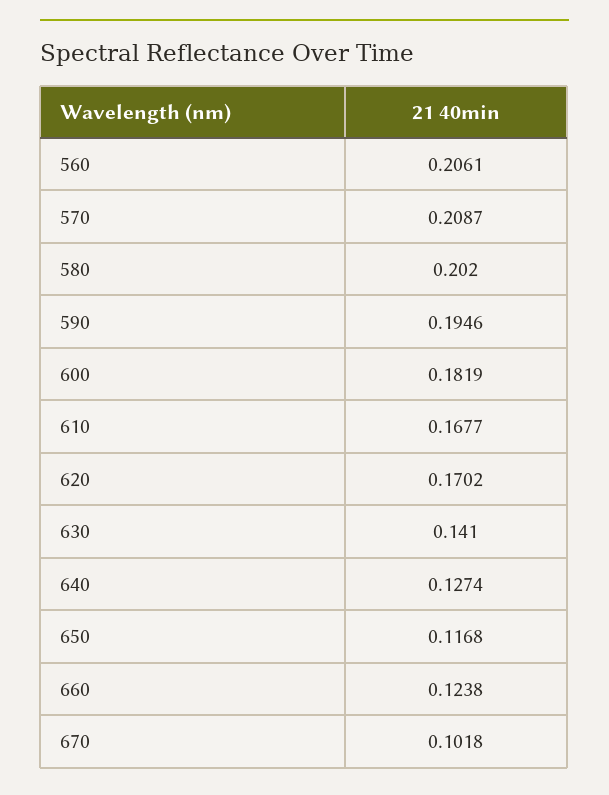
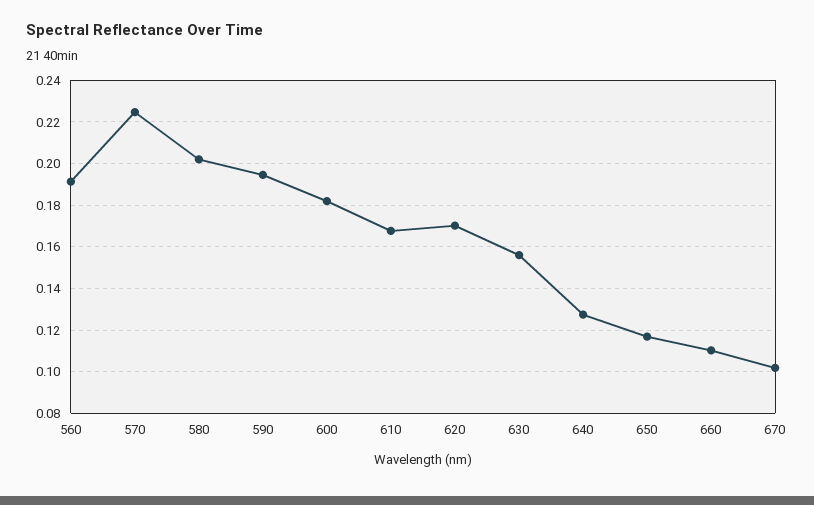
  {
-   "560": 0.2061,
+   "560": 0.19,
-   "570": 0.2087,
+   "570": 0.225,
    "580": 0.202,
    "590": 0.1946,
    "600": 0.1819,
    "610": 0.1677,
    "620": 0.1702,
-   "630": 0.141,
+   "630": 0.155,
    "640": 0.1274,
    "650": 0.1168,
-   "660": 0.1238,
+   "660": 0.11,
    "670": 0.1018
  }

